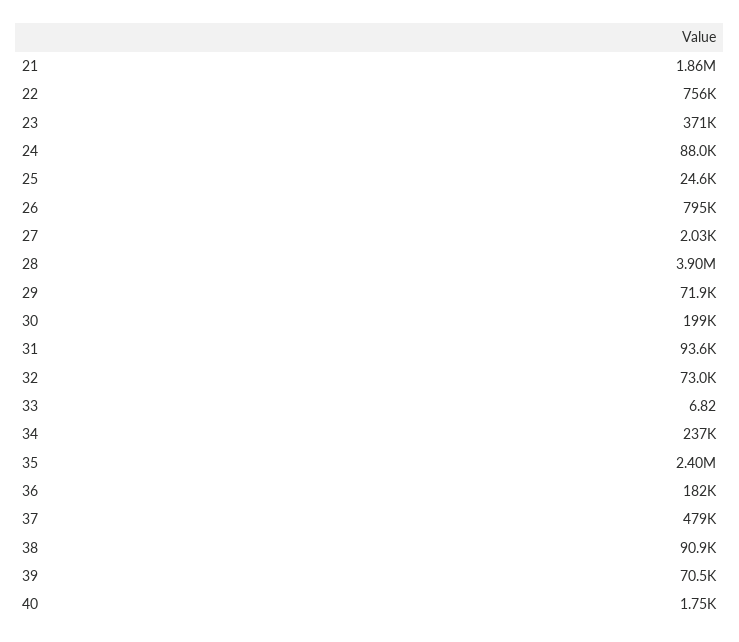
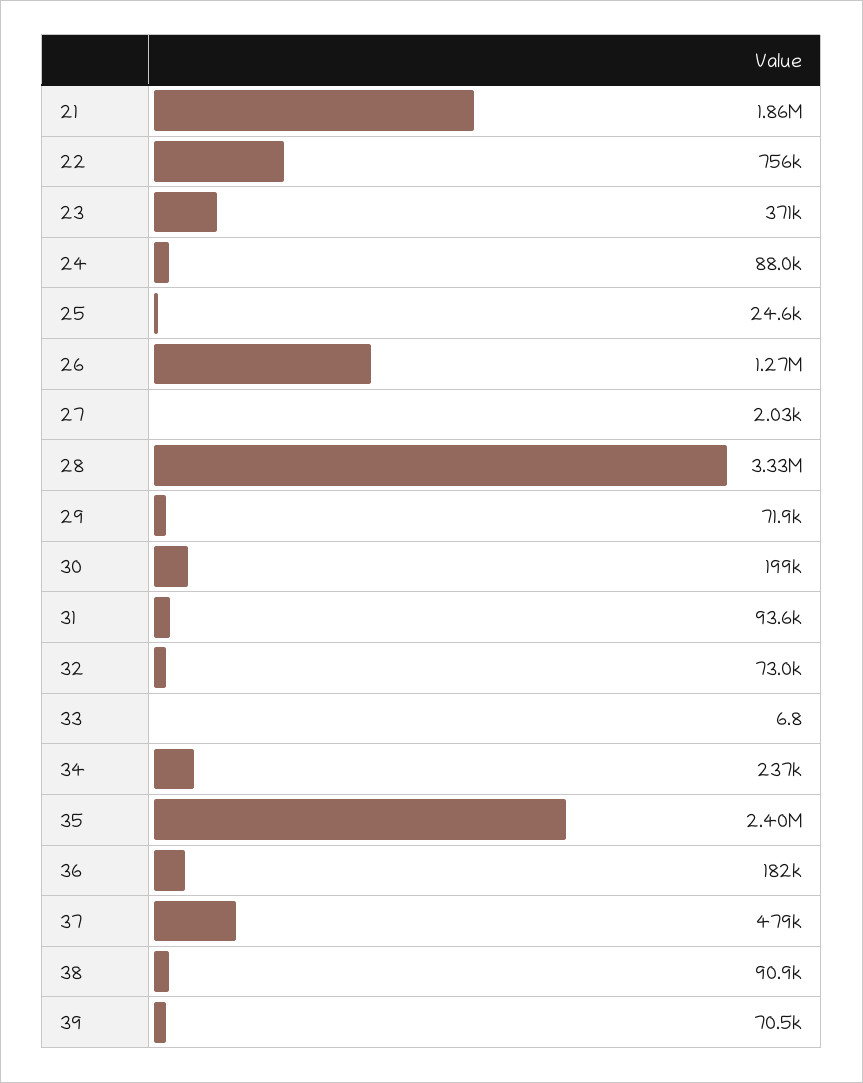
  {
    "21": 1860000,
    "22": 756000,
    "23": 371000,
    "24": 88000,
    "25": 24600,
-   "26": 795000,
+   "26": 1270000,
    "27": 2030,
-   "28": 3900000,
+   "28": 3330000,
    "29": 71900,
    "30": 199000,
    "31": 93600,
    "32": 73000,
    "33": 6.82,
    "34": 237000,
    "35": 2400000,
    "36": 182000,
    "37": 479000,
    "38": 90900,
-   "39": 70500,
+   "39": 70500
-   "40": 1750
  }

